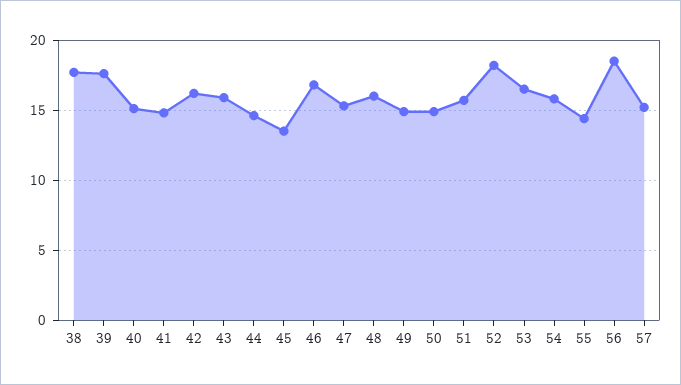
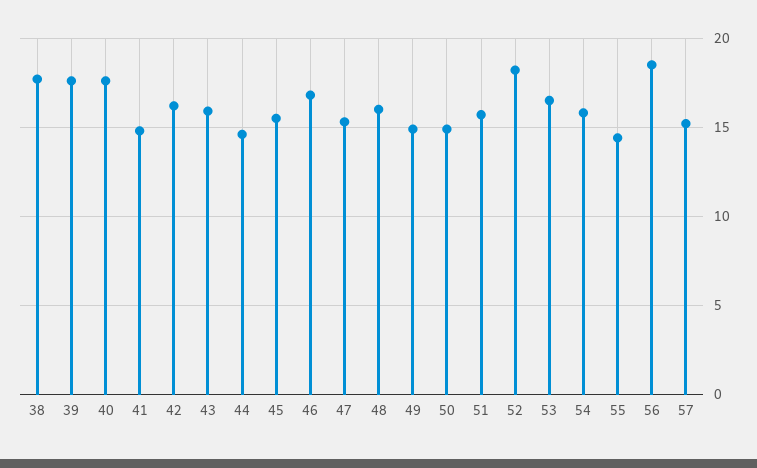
  {
    "38": 17.5,
    "39": 17.5,
-   "40": 15,
+   "40": 17.5,
    "41": 15,
    "42": 16,
    "43": 16,
    "44": 14.5,
-   "45": 13.5,
+   "45": 15.5,
    "46": 17,
    "47": 15.5,
    "48": 16,
    "49": 15,
    "50": 15,
    "51": 15.5,
    "52": 18,
    "53": 16.5,
    "54": 16,
    "55": 14.5,
    "56": 18.5,
    "57": 15
  }

